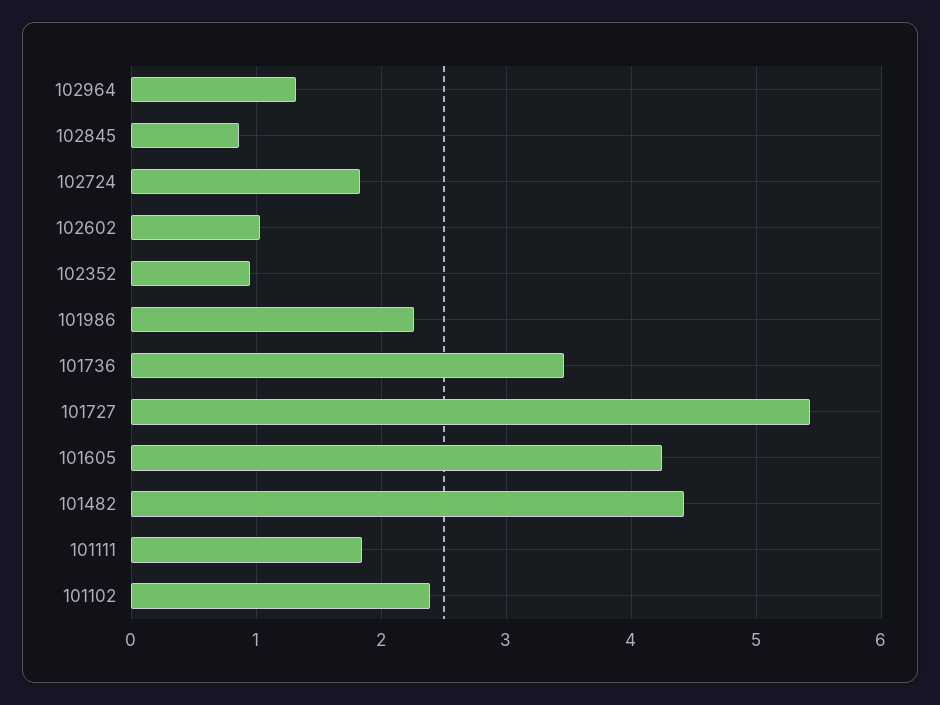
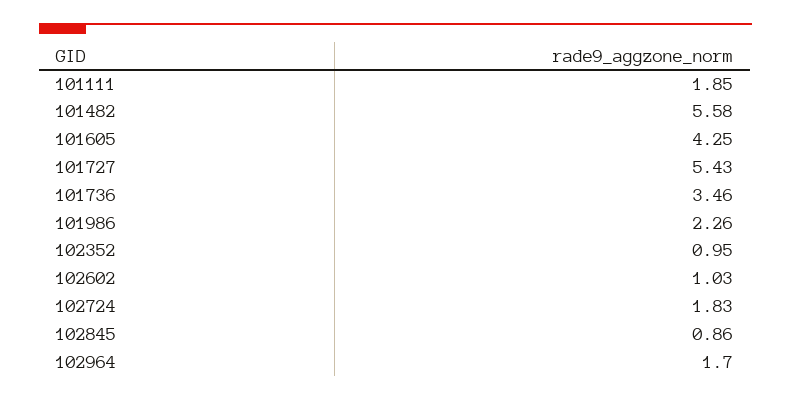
  {
-   "102964": 1.3,
+   "102964": 1.7,
    "102845": 0.86,
    "102724": 1.83,
    "102602": 1.03,
    "102352": 0.95,
    "101986": 2.26,
    "101736": 3.46,
    "101727": 5.43,
    "101605": 4.25,
-   "101482": 4.4,
+   "101482": 5.58,
-   "101111": 1.85,
+   "101111": 1.85
-   "101102": 2.4
  }

